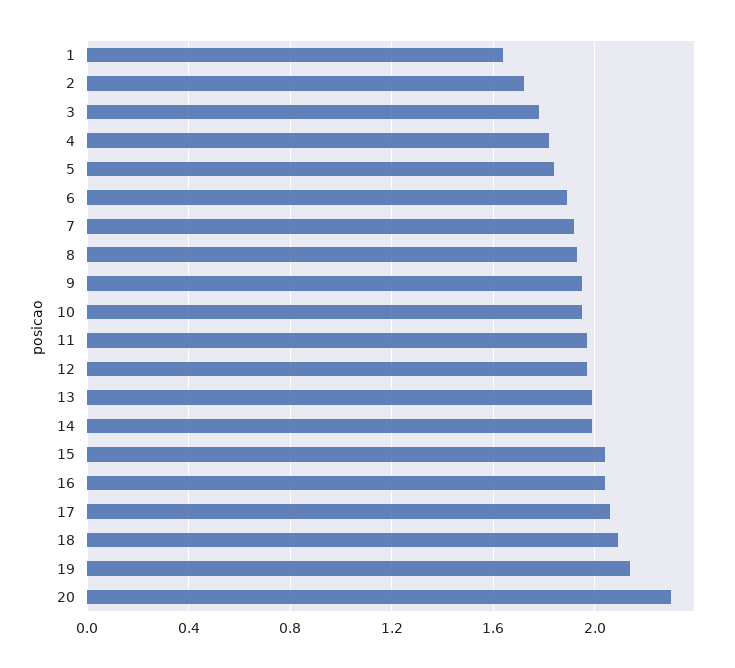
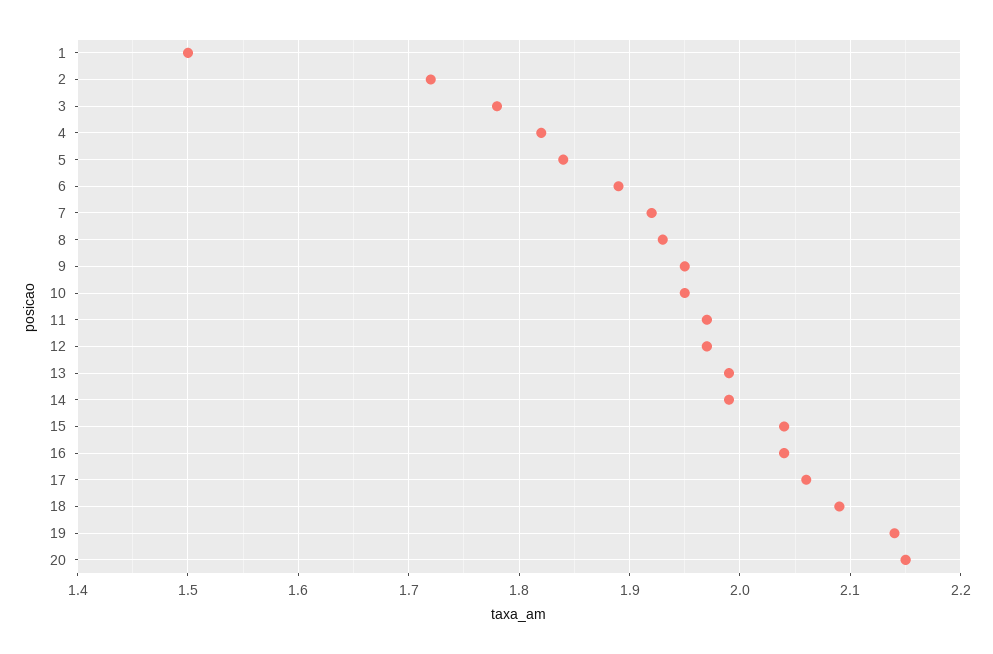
  {
-   "1": 1.65,
+   "1": 1.5,
    "2": 1.72,
    "3": 1.78,
    "4": 1.82,
    "5": 1.84,
    "6": 1.89,
    "7": 1.92,
    "8": 1.93,
    "9": 1.95,
    "10": 1.95,
    "11": 1.97,
    "12": 1.97,
    "13": 1.99,
    "14": 1.99,
    "15": 2.04,
    "16": 2.04,
    "17": 2.06,
    "18": 2.09,
    "19": 2.14,
-   "20": 2.3
+   "20": 2.15
  }

